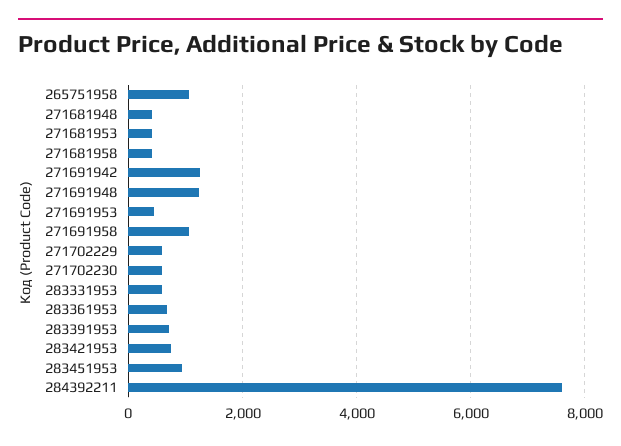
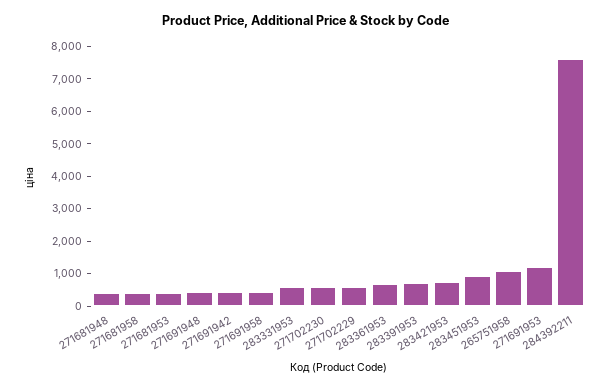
  {
    "265751958": 1000,
    "271681948": 400,
    "271681953": 400,
    "271681958": 400,
-   "271691942": 1200,
+   "271691942": 500,
-   "271691948": 1200,
+   "271691948": 500,
-   "271691953": 400,
+   "271691953": 1250,
-   "271691958": 1000,
+   "271691958": 500,
    "271702229": 600,
    "271702230": 600,
    "283331953": 600,
    "283361953": 600,
    "283391953": 800,
    "283421953": 800,
    "283451953": 1000,
    "284392211": 7600
  }

